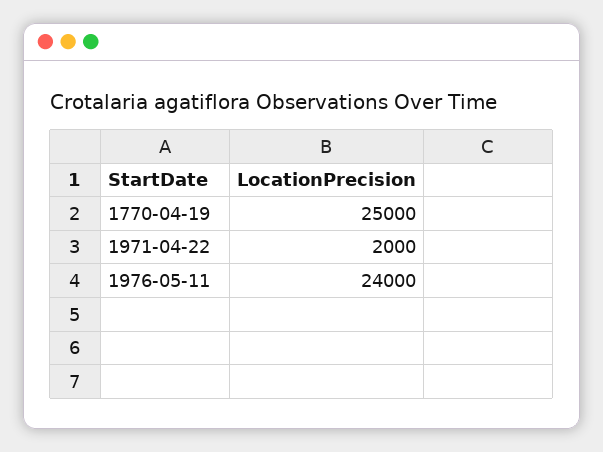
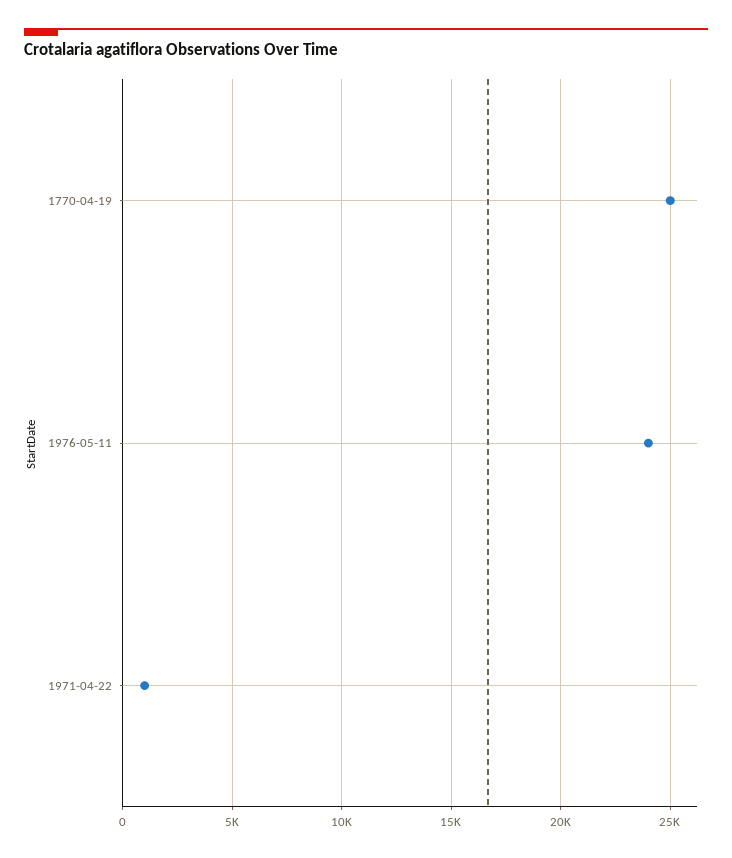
  {
    "1770-04-19": 25000,
-   "1971-04-22": 2000,
+   "1971-04-22": 1000,
    "1976-05-11": 24000
  }

